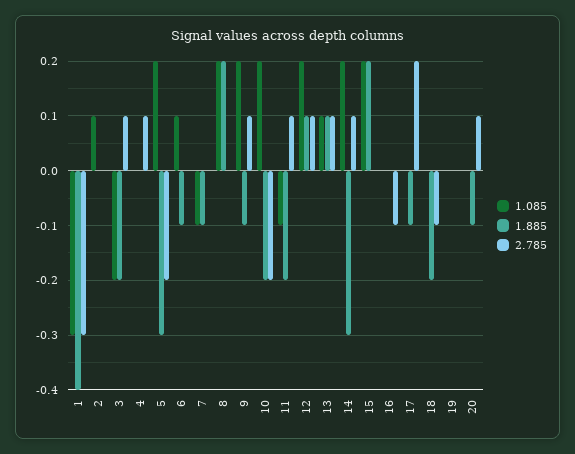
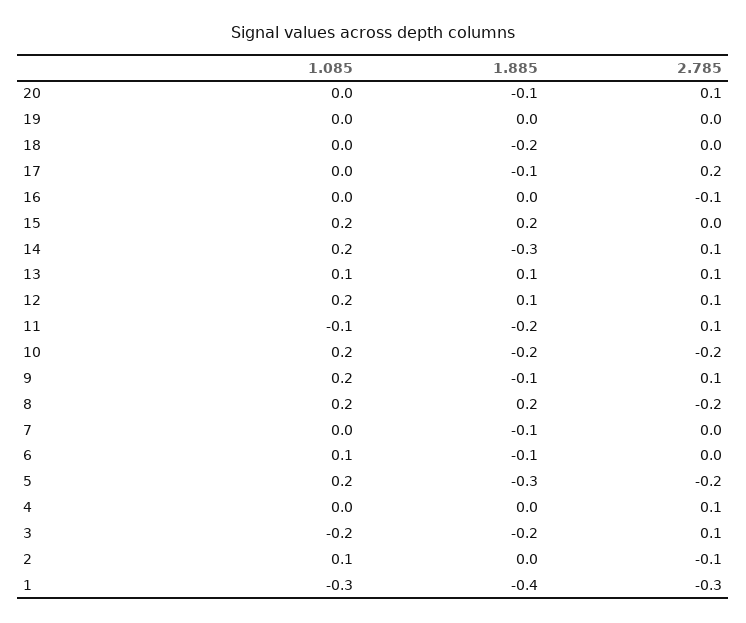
  {
    "1.085": {
      "1": -0.3,
      "2": 0.1,
      "3": -0.2,
      "4": 0,
      "5": 0.2,
      "6": 0.1,
-     "7": -0.1,
+     "7": 0,
      "8": 0.2,
      "9": 0.2,
      "10": 0.2,
      "11": -0.1,
      "12": 0.2,
      "13": 0.1,
      "14": 0.2,
      "15": 0.2,
      "16": 0,
      "17": 0,
      "18": 0,
      "19": 0,
      "20": 0
    },
    "1.885": {
      "1": -0.4,
      "2": 0,
      "3": -0.2,
      "4": 0,
      "5": -0.3,
      "6": -0.1,
      "7": -0.1,
      "8": 0.2,
      "9": -0.1,
      "10": -0.2,
      "11": -0.2,
      "12": 0.1,
      "13": 0.1,
      "14": -0.3,
      "15": 0.2,
      "16": 0,
      "17": -0.1,
      "18": -0.2,
      "19": 0,
      "20": -0.1
    },
    "2.785": {
      "1": -0.3,
-     "2": 0,
+     "2": -0.1,
      "3": 0.1,
      "4": 0.1,
      "5": -0.2,
      "6": 0,
      "7": 0,
-     "8": 0,
+     "8": -0.2,
      "9": 0.1,
      "10": -0.2,
      "11": 0.1,
      "12": 0.1,
      "13": 0.1,
      "14": 0.1,
      "15": 0,
      "16": -0.1,
      "17": 0.2,
-     "18": -0.1,
+     "18": 0,
      "19": 0,
      "20": 0.1
    }
  }

